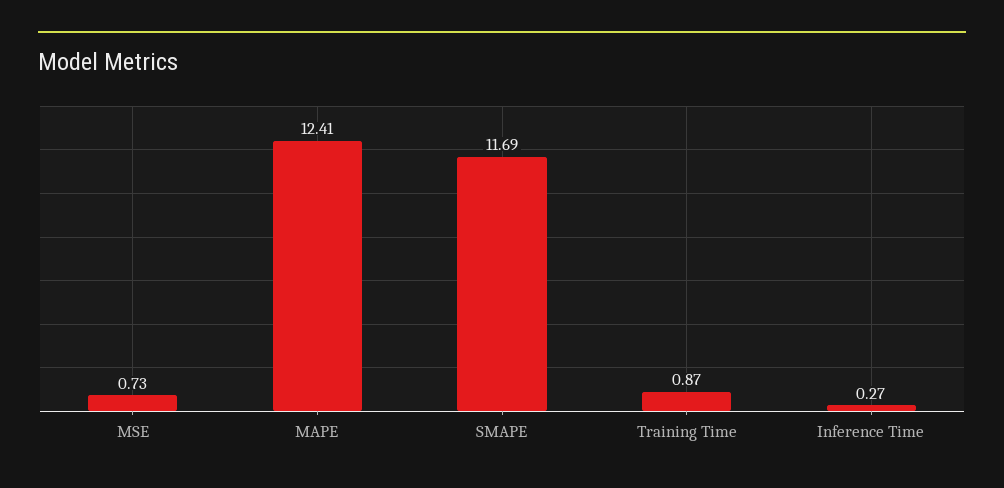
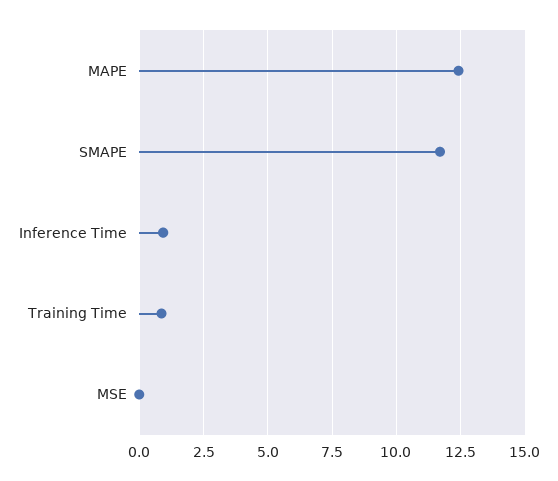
  {
-   "MSE": 0.73,
+   "MSE": 0,
    "MAPE": 12.41,
    "SMAPE": 11.69,
    "Training Time": 0.87,
-   "Inference Time": 0.27
+   "Inference Time": 1
  }

